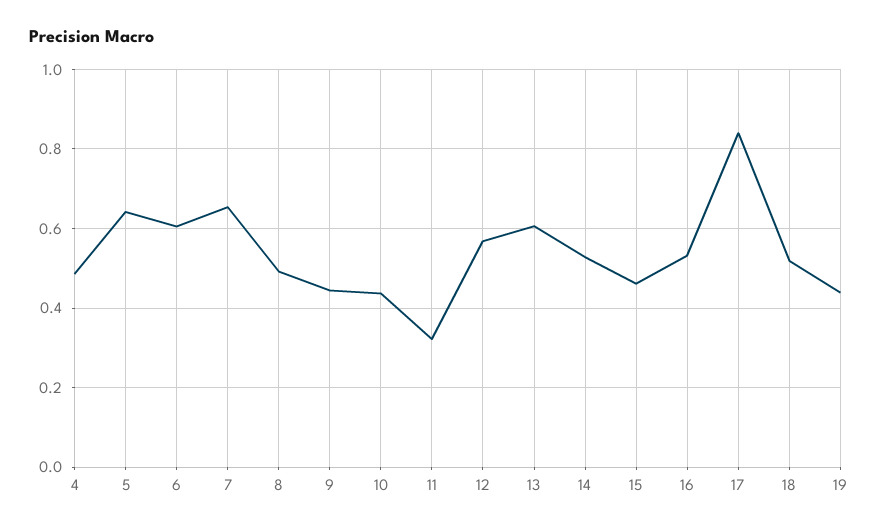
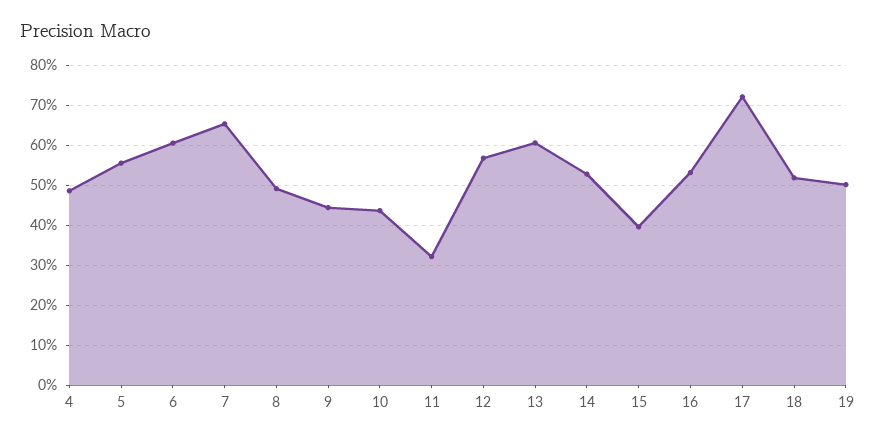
  {
    "4": 0.48,
-   "5": 0.64,
+   "5": 0.56,
    "6": 0.6,
    "7": 0.66,
    "8": 0.5,
    "9": 0.44,
    "10": 0.44,
    "11": 0.32,
    "12": 0.56,
    "13": 0.6,
    "14": 0.52,
-   "15": 0.46,
+   "15": 0.4,
    "16": 0.54,
-   "17": 0.84,
+   "17": 0.72,
    "18": 0.52,
-   "19": 0.44
+   "19": 0.5
  }

